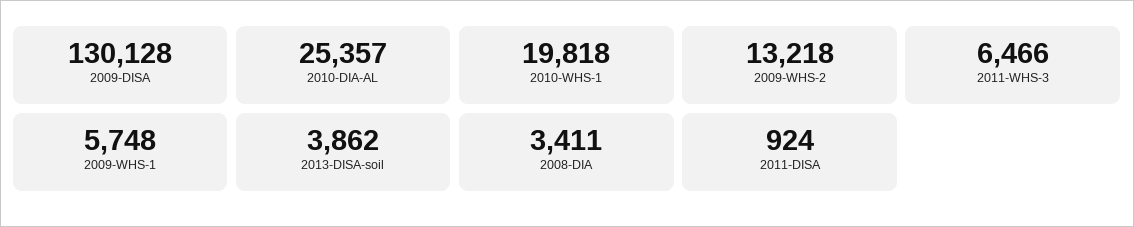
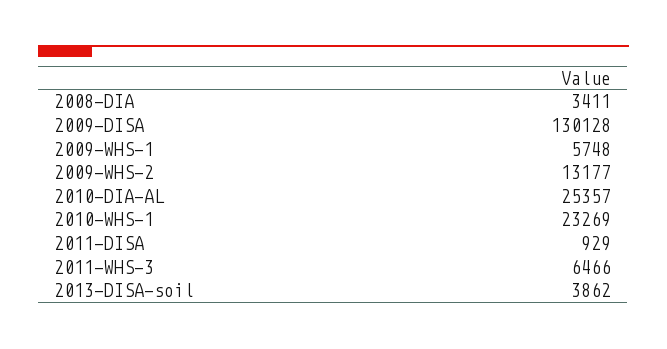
  {
    "2009-DISA": 130128,
    "2010-DIA-AL": 25357,
-   "2010-WHS-1": 19818,
+   "2010-WHS-1": 23269,
-   "2009-WHS-2": 13218,
+   "2009-WHS-2": 13177,
    "2011-WHS-3": 6466,
    "2009-WHS-1": 5748,
    "2013-DISA-soil": 3862,
    "2008-DIA": 3411,
-   "2011-DISA": 924
+   "2011-DISA": 929
  }

